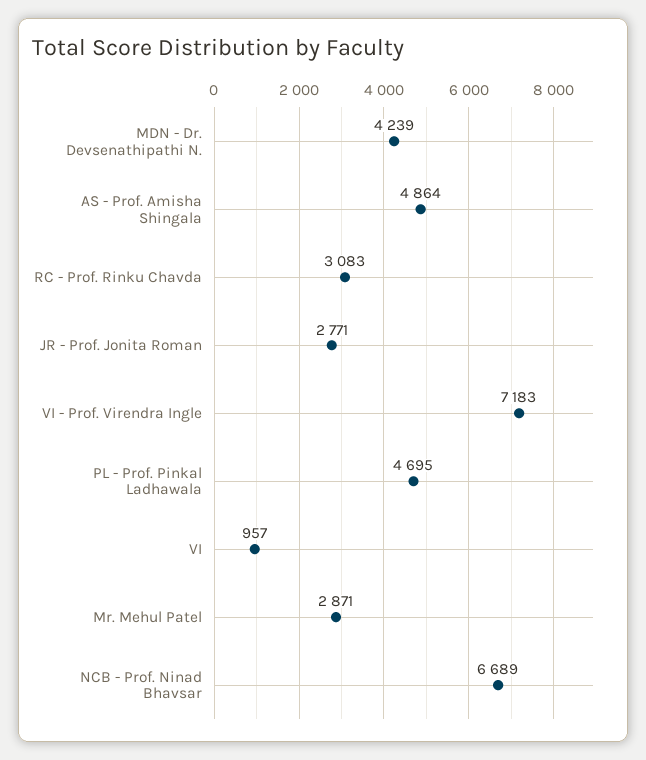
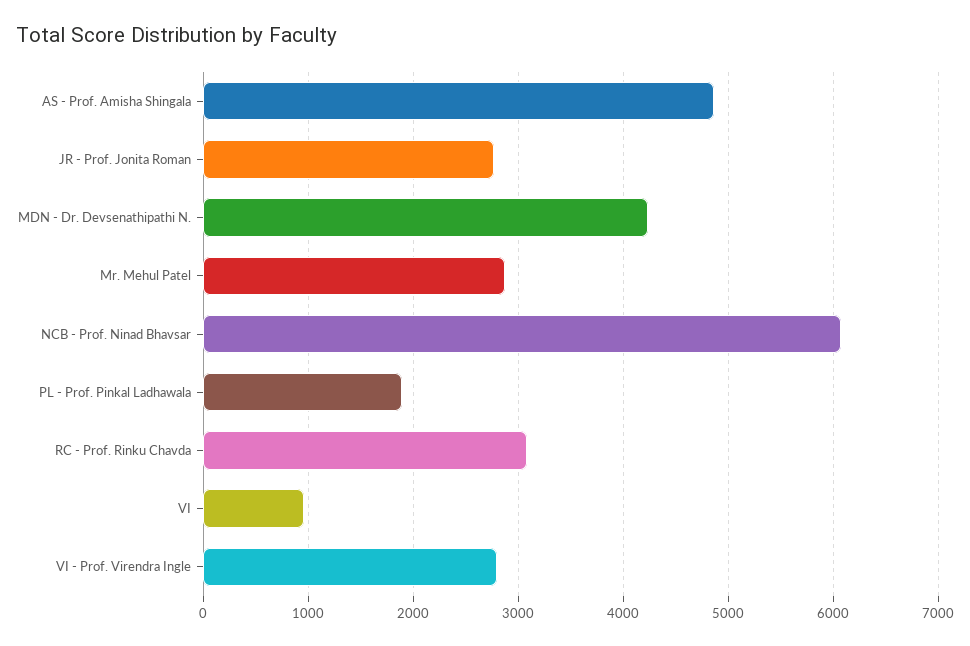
  {
    "MDN - Dr. Devsenathipathi N.": 4239,
    "AS - Prof. Amisha Shingala": 4864,
    "RC - Prof. Rinku Chavda": 3083,
    "JR - Prof. Jonita Roman": 2771,
-   "VI - Prof. Virendra Ingle": 7183,
+   "VI - Prof. Virendra Ingle": 2800,
-   "PL - Prof. Pinkal Ladhawala": 4695,
+   "PL - Prof. Pinkal Ladhawala": 1900,
    "VI": 957,
    "Mr. Mehul Patel": 2871,
-   "NCB - Prof. Ninad Bhavsar": 6689
+   "NCB - Prof. Ninad Bhavsar": 6100
  }

